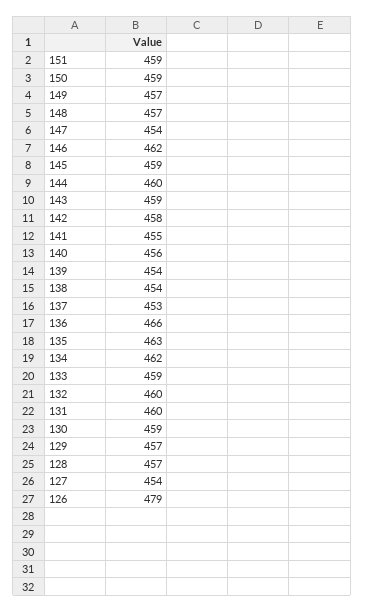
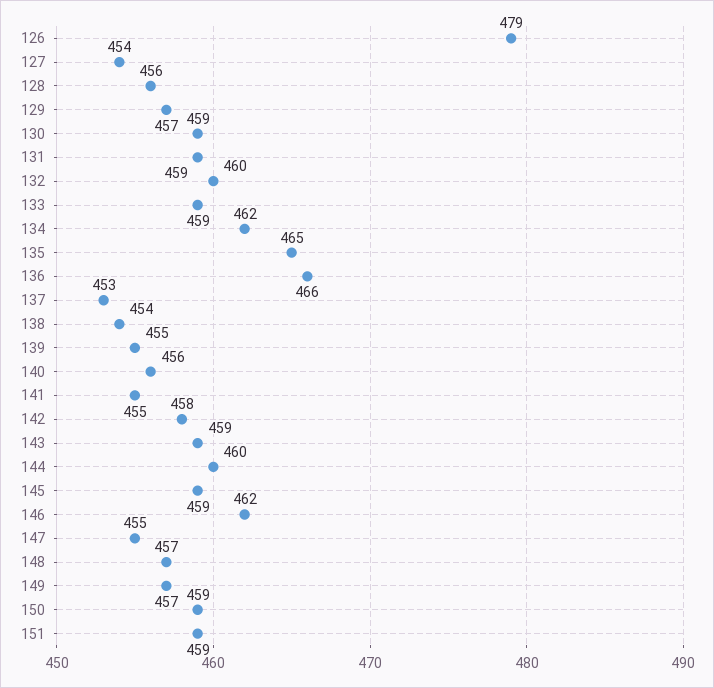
  {
    "151": 459,
    "150": 459,
    "149": 457,
    "148": 457,
-   "147": 454,
+   "147": 455,
    "146": 462,
    "145": 459,
    "144": 460,
    "143": 459,
    "142": 458,
    "141": 455,
    "140": 456,
-   "139": 454,
+   "139": 455,
    "138": 454,
    "137": 453,
    "136": 466,
-   "135": 463,
+   "135": 465,
    "134": 462,
    "133": 459,
    "132": 460,
-   "131": 460,
+   "131": 459,
    "130": 459,
    "129": 457,
-   "128": 457,
+   "128": 456,
    "127": 454,
    "126": 479
  }

